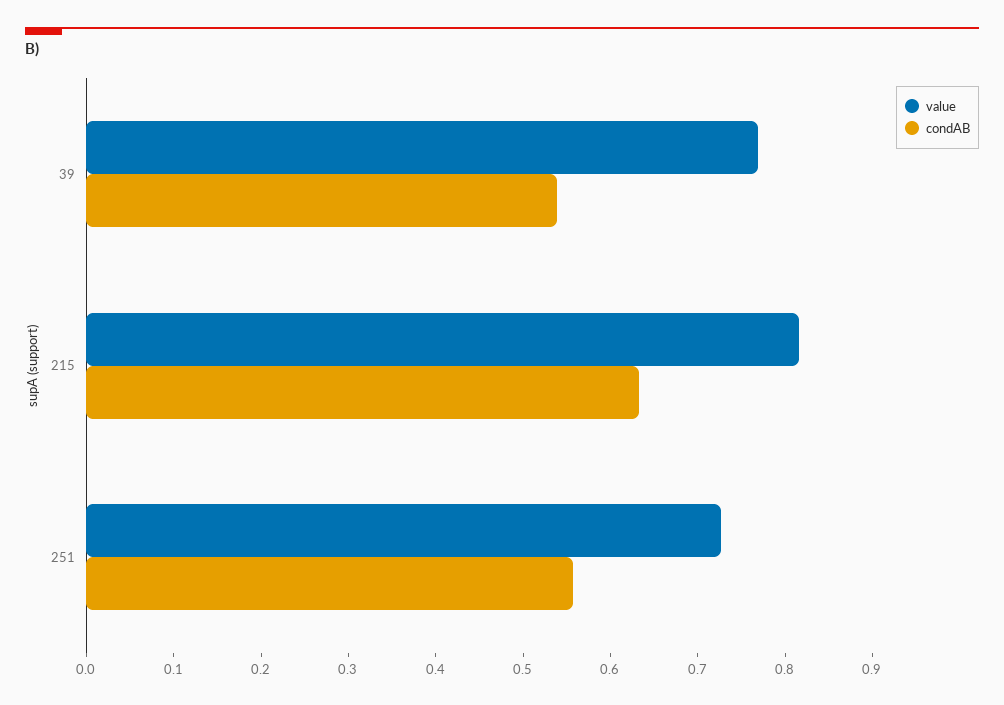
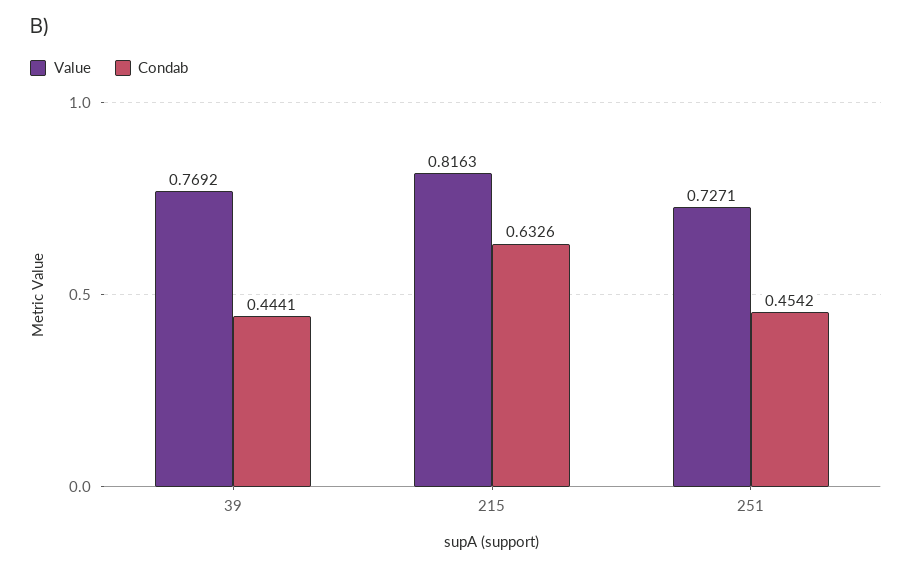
  {
    "value": {
      "39": 0.7692,
      "215": 0.8163,
      "251": 0.7271
    },
    "condAB": {
-     "39": 0.54,
+     "39": 0.4441,
      "215": 0.6326,
-     "251": 0.56
+     "251": 0.4542
    }
  }

